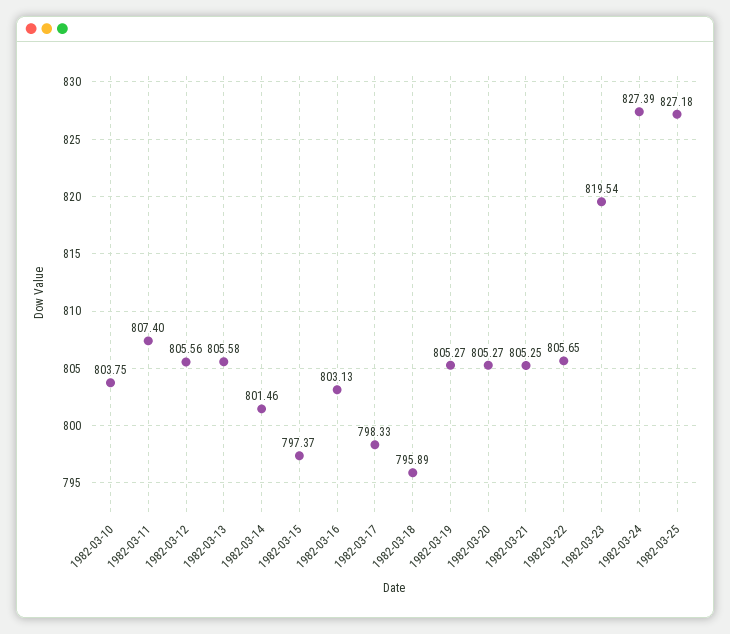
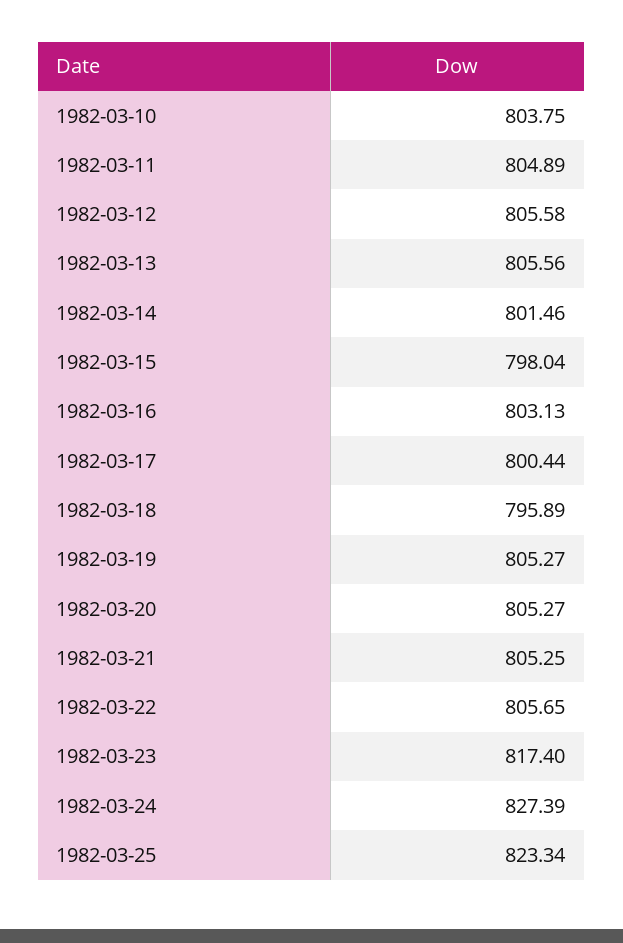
  {
    "1982-03-10": 803.75,
-   "1982-03-11": 807.4,
+   "1982-03-11": 804.89,
-   "1982-03-12": 805.56,
+   "1982-03-12": 805.58,
-   "1982-03-13": 805.58,
+   "1982-03-13": 805.56,
    "1982-03-14": 801.46,
-   "1982-03-15": 797.37,
+   "1982-03-15": 798.04,
    "1982-03-16": 803.13,
-   "1982-03-17": 798.33,
+   "1982-03-17": 800.44,
    "1982-03-18": 795.89,
    "1982-03-19": 805.27,
    "1982-03-20": 805.27,
    "1982-03-21": 805.25,
    "1982-03-22": 805.65,
-   "1982-03-23": 819.54,
+   "1982-03-23": 817.4,
    "1982-03-24": 827.39,
-   "1982-03-25": 827.18
+   "1982-03-25": 823.34
  }

